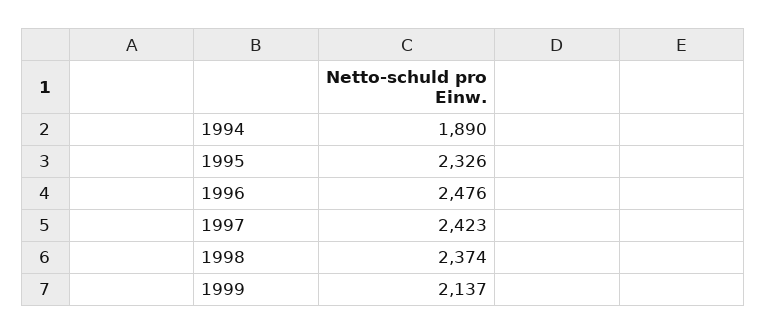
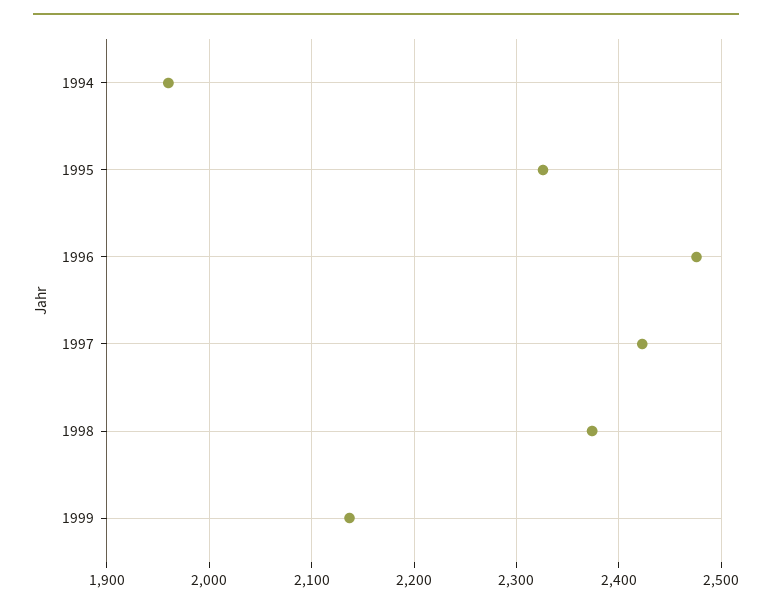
  {
-   "1994": 1890,
+   "1994": 1960,
    "1995": 2326,
    "1996": 2476,
    "1997": 2423,
    "1998": 2374,
    "1999": 2137
  }

